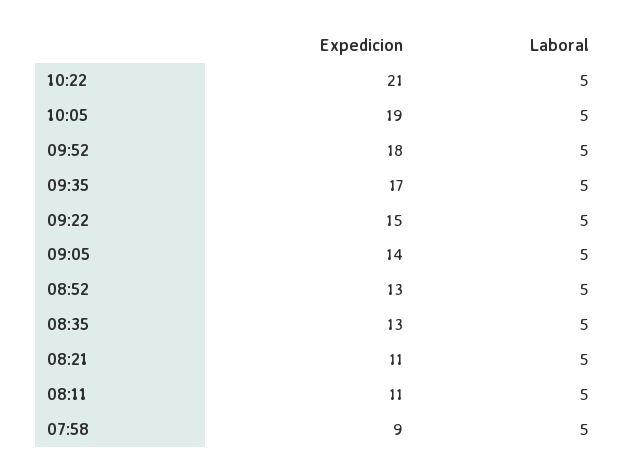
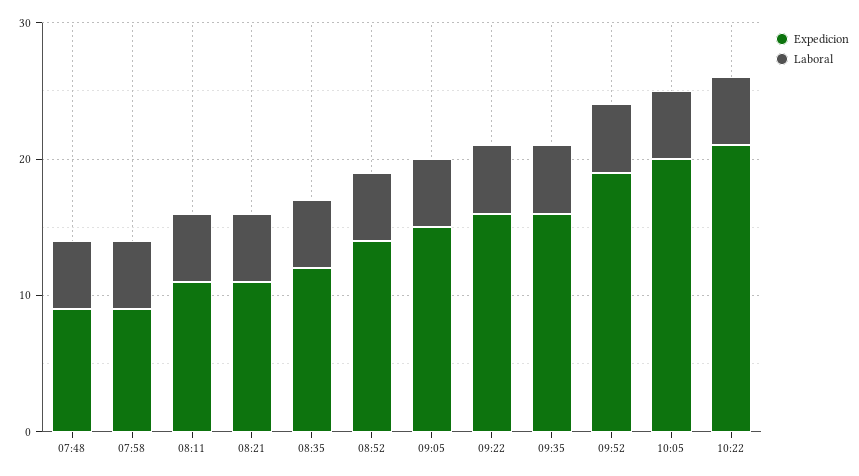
  {
    "Expedicion": {
      "10:22": 21,
-     "10:05": 19,
+     "10:05": 20,
-     "09:52": 18,
+     "09:52": 19,
-     "09:35": 17,
+     "09:35": 16,
-     "09:22": 15,
+     "09:22": 16,
-     "09:05": 14,
+     "09:05": 15,
-     "08:52": 13,
+     "08:52": 14,
-     "08:35": 13,
+     "08:35": 12,
      "08:21": 11,
      "08:11": 11,
-     "07:58": 9
+     "07:58": 9,
+     "07:48": 9
    },
    "Laboral": {
      "10:22": 5,
      "10:05": 5,
      "09:52": 5,
      "09:35": 5,
      "09:22": 5,
      "09:05": 5,
      "08:52": 5,
      "08:35": 5,
      "08:21": 5,
      "08:11": 5,
-     "07:58": 5
+     "07:58": 5,
+     "07:48": 5
    }
  }

